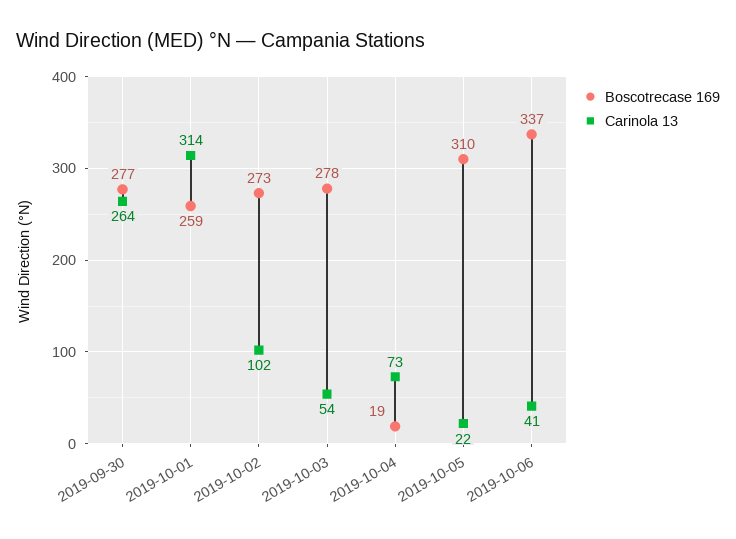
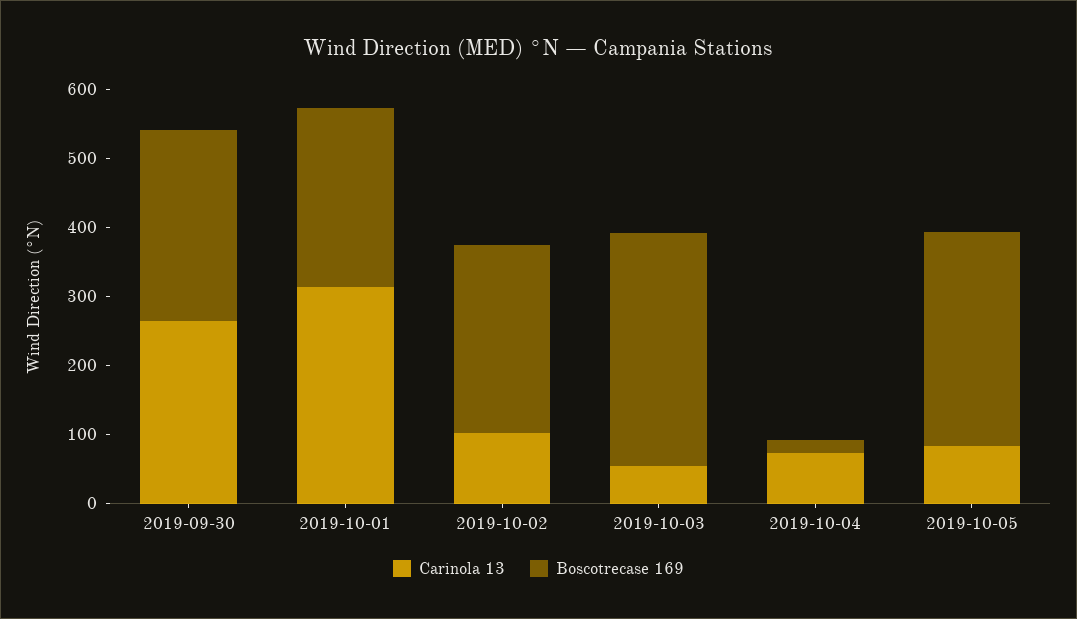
  {
    "Boscotrecase 169": {
      "2019-09-30": 277,
      "2019-10-01": 259,
      "2019-10-02": 273,
-     "2019-10-03": 278,
+     "2019-10-03": 340,
      "2019-10-04": 19,
-     "2019-10-05": 310,
+     "2019-10-05": 310
-     "2019-10-06": 337
    },
    "Carinola 13": {
      "2019-09-30": 264,
      "2019-10-01": 314,
      "2019-10-02": 102,
      "2019-10-03": 54,
      "2019-10-04": 73,
-     "2019-10-05": 22,
+     "2019-10-05": 80
-     "2019-10-06": 41
    }
  }

